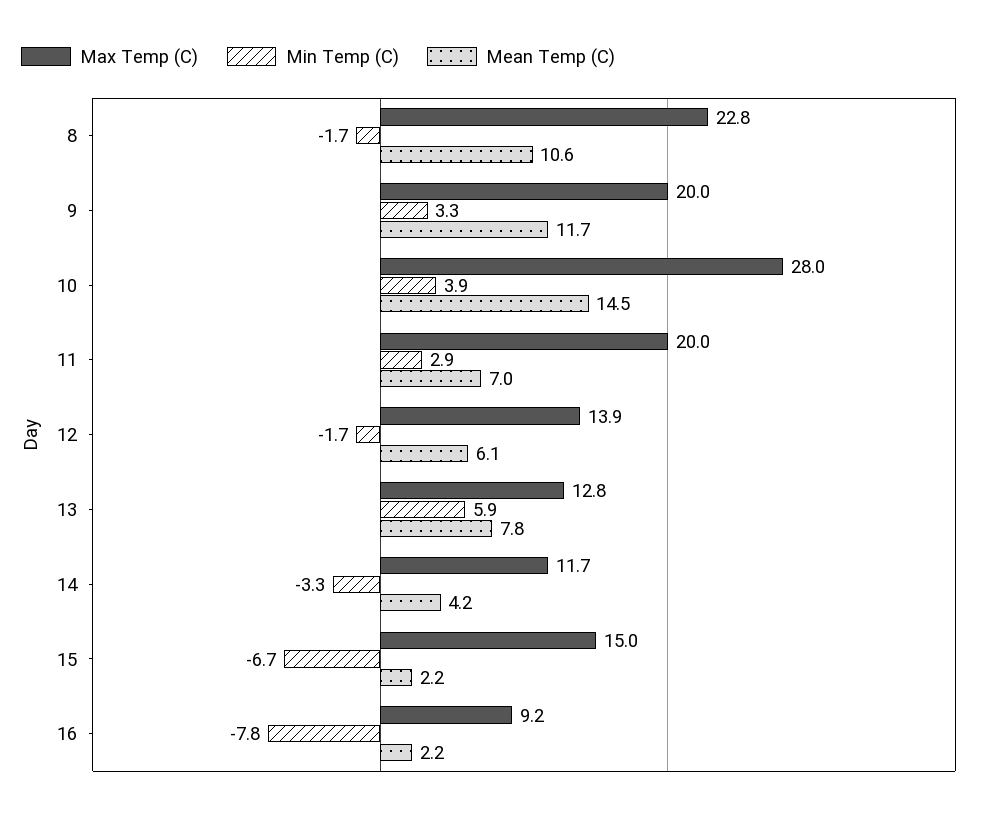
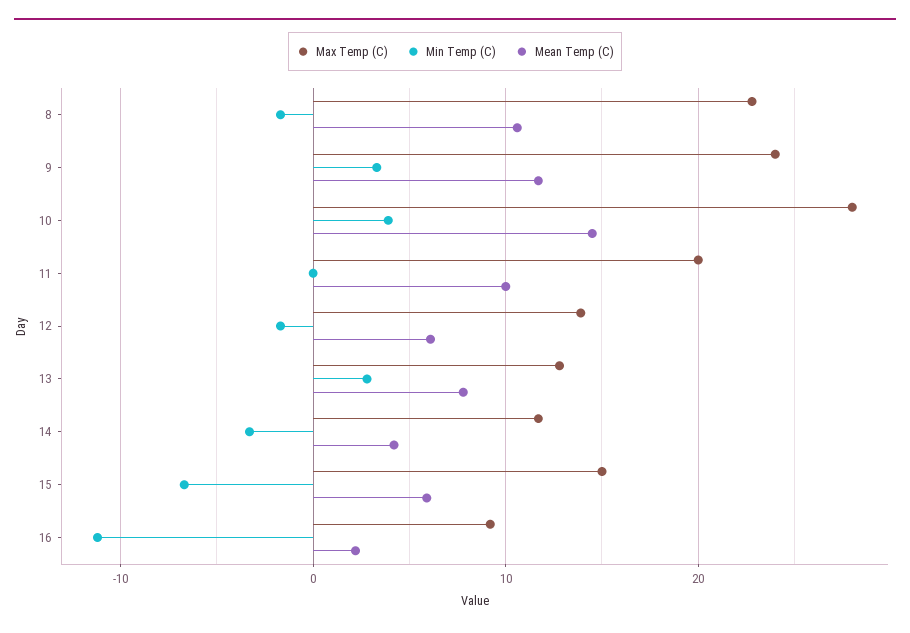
  {
    "Max Temp (C)": {
      "8": 22.8,
-     "9": 20,
+     "9": 24,
      "10": 28,
      "11": 20,
      "12": 13.9,
      "13": 12.8,
      "14": 11.7,
      "15": 15,
      "16": 9.2
    },
    "Min Temp (C)": {
      "8": -1.7,
      "9": 3.3,
      "10": 3.9,
-     "11": 2.9,
+     "11": 0,
      "12": -1.7,
-     "13": 5.9,
+     "13": 3,
      "14": -3.3,
      "15": -6.7,
-     "16": -7.8
+     "16": -11
    },
    "Mean Temp (C)": {
      "8": 10.6,
      "9": 11.7,
      "10": 14.5,
-     "11": 7,
+     "11": 10,
      "12": 6.1,
      "13": 7.8,
      "14": 4.2,
-     "15": 2.2,
+     "15": 6,
      "16": 2.2
    }
  }

